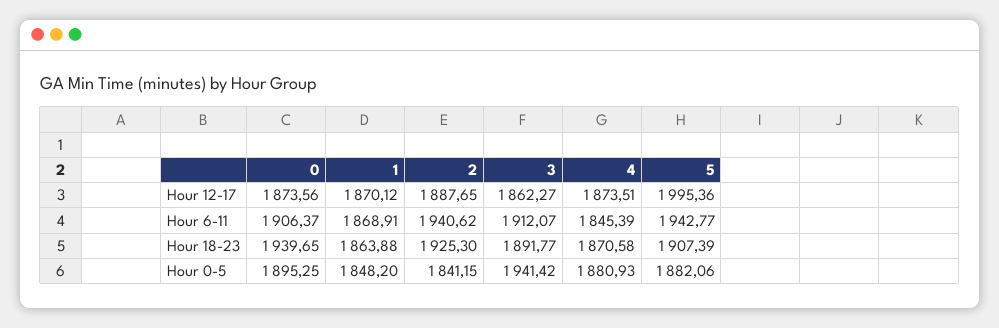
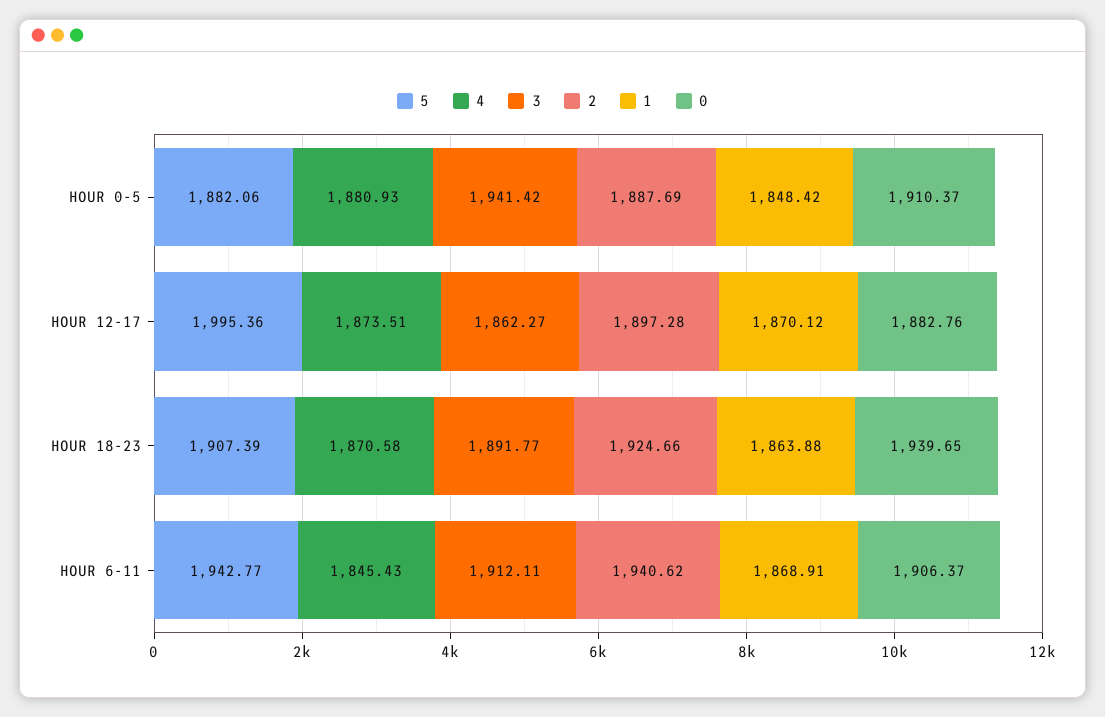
  {
    "0": {
-     "Hour 12-17": 1873.56,
+     "Hour 12-17": 1882.76,
      "Hour 6-11": 1906.37,
      "Hour 18-23": 1939.65,
-     "Hour 0-5": 1895.25
+     "Hour 0-5": 1910.37
    },
    "1": {
      "Hour 12-17": 1870.12,
      "Hour 6-11": 1868.91,
      "Hour 18-23": 1863.88,
-     "Hour 0-5": 1848.2
+     "Hour 0-5": 1848.42
    },
    "2": {
-     "Hour 12-17": 1887.65,
+     "Hour 12-17": 1897.28,
      "Hour 6-11": 1940.62,
-     "Hour 18-23": 1925.3,
+     "Hour 18-23": 1924.66,
-     "Hour 0-5": 1841.15
+     "Hour 0-5": 1887.69
    },
    "3": {
      "Hour 12-17": 1862.27,
-     "Hour 6-11": 1912.07,
+     "Hour 6-11": 1912.11,
      "Hour 18-23": 1891.77,
      "Hour 0-5": 1941.42
    },
    "4": {
      "Hour 12-17": 1873.51,
-     "Hour 6-11": 1845.39,
+     "Hour 6-11": 1845.43,
      "Hour 18-23": 1870.58,
      "Hour 0-5": 1880.93
    },
    "5": {
      "Hour 12-17": 1995.36,
      "Hour 6-11": 1942.77,
      "Hour 18-23": 1907.39,
      "Hour 0-5": 1882.06
    }
  }

